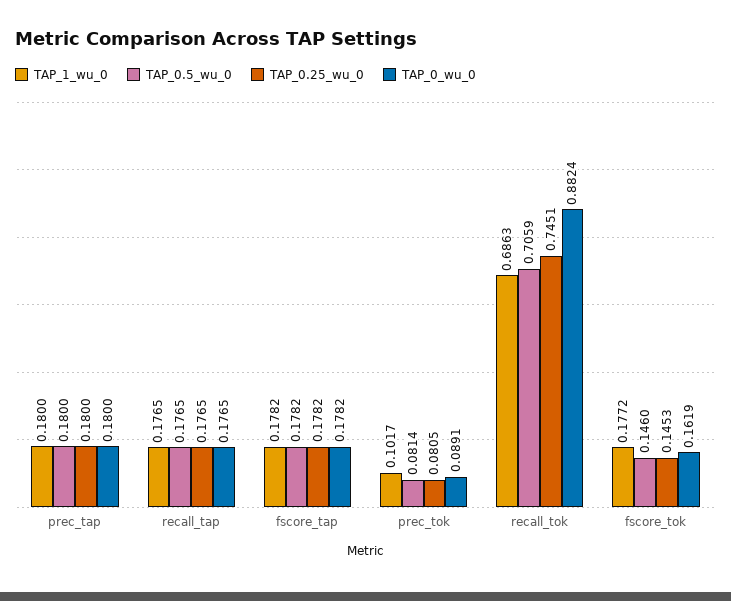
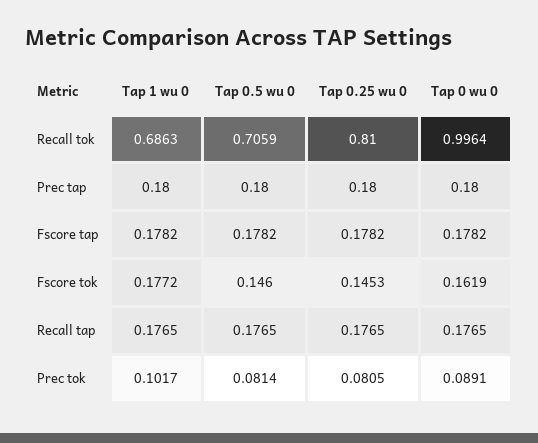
  {
    "TAP_1_wu_0": {
      "prec_tap": 0.18,
      "recall_tap": 0.1765,
      "fscore_tap": 0.1782,
      "prec_tok": 0.1017,
      "recall_tok": 0.6863,
      "fscore_tok": 0.1772
    },
    "TAP_0.5_wu_0": {
      "prec_tap": 0.18,
      "recall_tap": 0.1765,
      "fscore_tap": 0.1782,
      "prec_tok": 0.0814,
      "recall_tok": 0.7059,
      "fscore_tok": 0.146
    },
    "TAP_0.25_wu_0": {
      "prec_tap": 0.18,
      "recall_tap": 0.1765,
      "fscore_tap": 0.1782,
      "prec_tok": 0.0805,
-     "recall_tok": 0.7451,
+     "recall_tok": 0.81,
      "fscore_tok": 0.1453
    },
    "TAP_0_wu_0": {
      "prec_tap": 0.18,
      "recall_tap": 0.1765,
      "fscore_tap": 0.1782,
      "prec_tok": 0.0891,
-     "recall_tok": 0.8824,
+     "recall_tok": 0.9964,
      "fscore_tok": 0.1619
    }
  }

